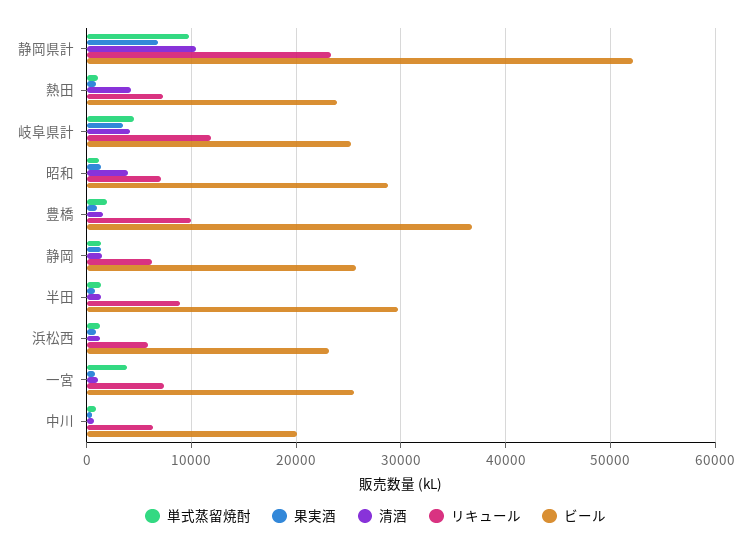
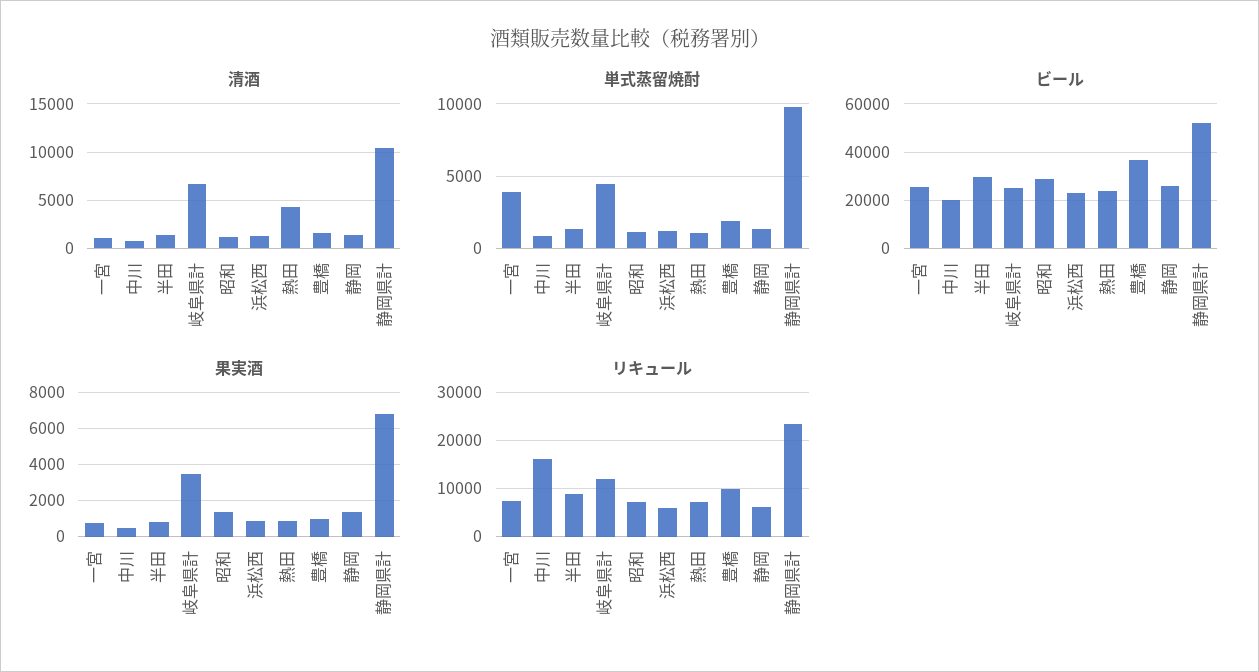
  {
    "単式蒸留焼酎": {
      "静岡県計": 10000,
      "熱田": 1000,
      "岐阜県計": 4500,
      "昭和": 1000,
      "豊橋": 2000,
      "静岡": 1500,
      "半田": 1500,
      "浜松西": 1000,
      "一宮": 4000,
      "中川": 1000
    },
    "果実酒": {
      "静岡県計": 7000,
      "熱田": 1000,
      "岐阜県計": 3500,
      "昭和": 1500,
      "豊橋": 1000,
      "静岡": 1500,
      "半田": 1000,
      "浜松西": 1000,
      "一宮": 1000,
      "中川": 500
    },
    "清酒": {
      "静岡県計": 10000,
      "熱田": 4000,
-     "岐阜県計": 4000,
+     "岐阜県計": 7000,
-     "昭和": 4000,
+     "昭和": 1000,
      "豊橋": 2000,
      "静岡": 1000,
      "半田": 1000,
      "浜松西": 1000,
      "一宮": 1000,
      "中川": 1000
    },
    "リキュール": {
      "静岡県計": 23000,
      "熱田": 7000,
      "岐阜県計": 12000,
      "昭和": 7000,
      "豊橋": 10000,
      "静岡": 6000,
      "半田": 9000,
      "浜松西": 6000,
      "一宮": 7000,
-     "中川": 6000
+     "中川": 16000
    },
    "ビール": {
      "静岡県計": 52000,
      "熱田": 24000,
      "岐阜県計": 25000,
      "昭和": 29000,
      "豊橋": 37000,
      "静岡": 26000,
      "半田": 30000,
      "浜松西": 23000,
      "一宮": 26000,
      "中川": 20000
    }
  }

